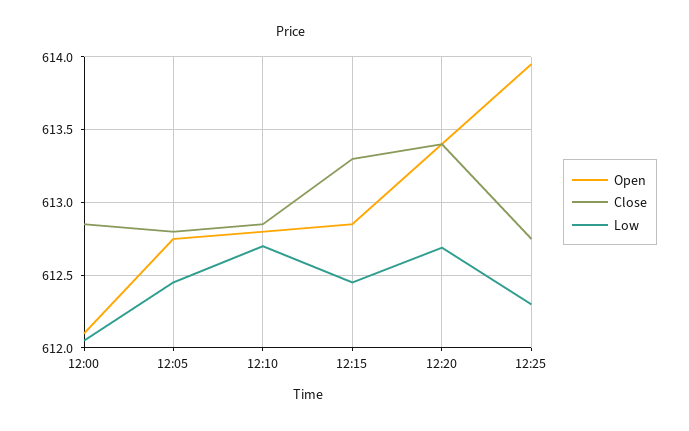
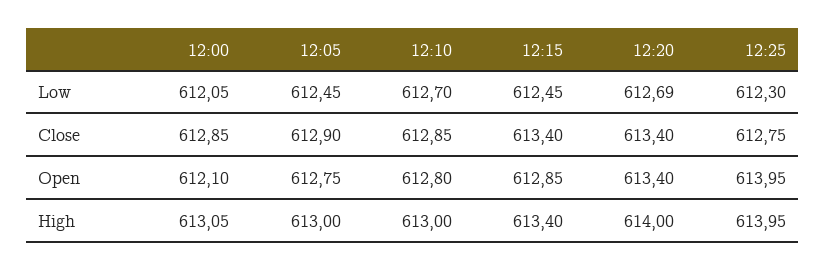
  {
    "Open": {
      "12:00": 612.1,
      "12:05": 612.75,
      "12:10": 612.8,
      "12:15": 612.85,
      "12:20": 613.4,
      "12:25": 613.95
    },
    "Close": {
      "12:00": 612.85,
-     "12:05": 612.8,
+     "12:05": 612.9,
      "12:10": 612.85,
-     "12:15": 613.3,
+     "12:15": 613.4,
      "12:20": 613.4,
      "12:25": 612.75
    },
    "Low": {
      "12:00": 612.05,
      "12:05": 612.45,
      "12:10": 612.7,
      "12:15": 612.45,
      "12:20": 612.69,
      "12:25": 612.3
-   }
+   },
+   "High": {
+     "12:00": 613.05,
+     "12:05": 613,
+     "12:10": 613,
+     "12:15": 613.4,
+     "12:20": 614,
+     "12:25": 613.95
+   }
  }

